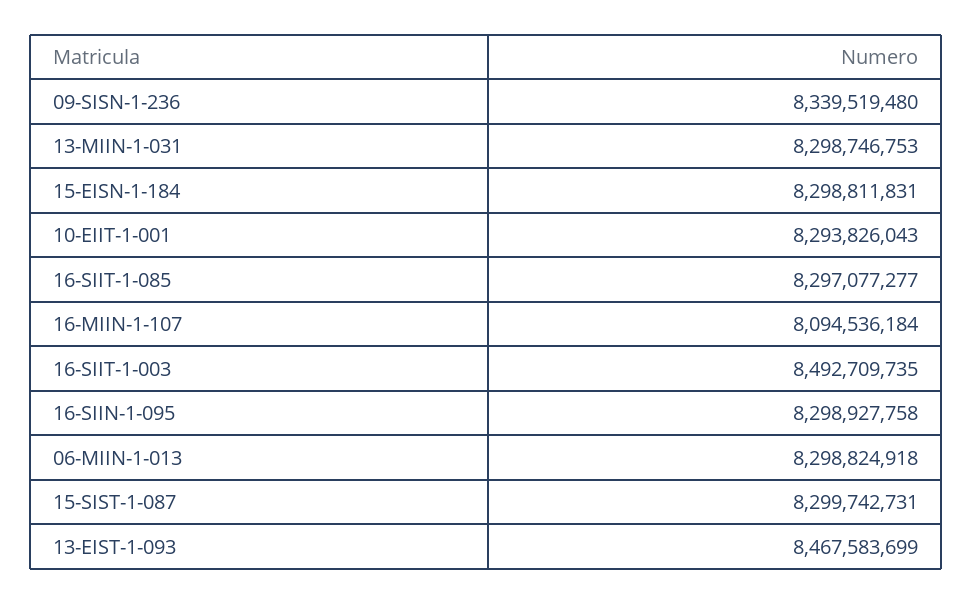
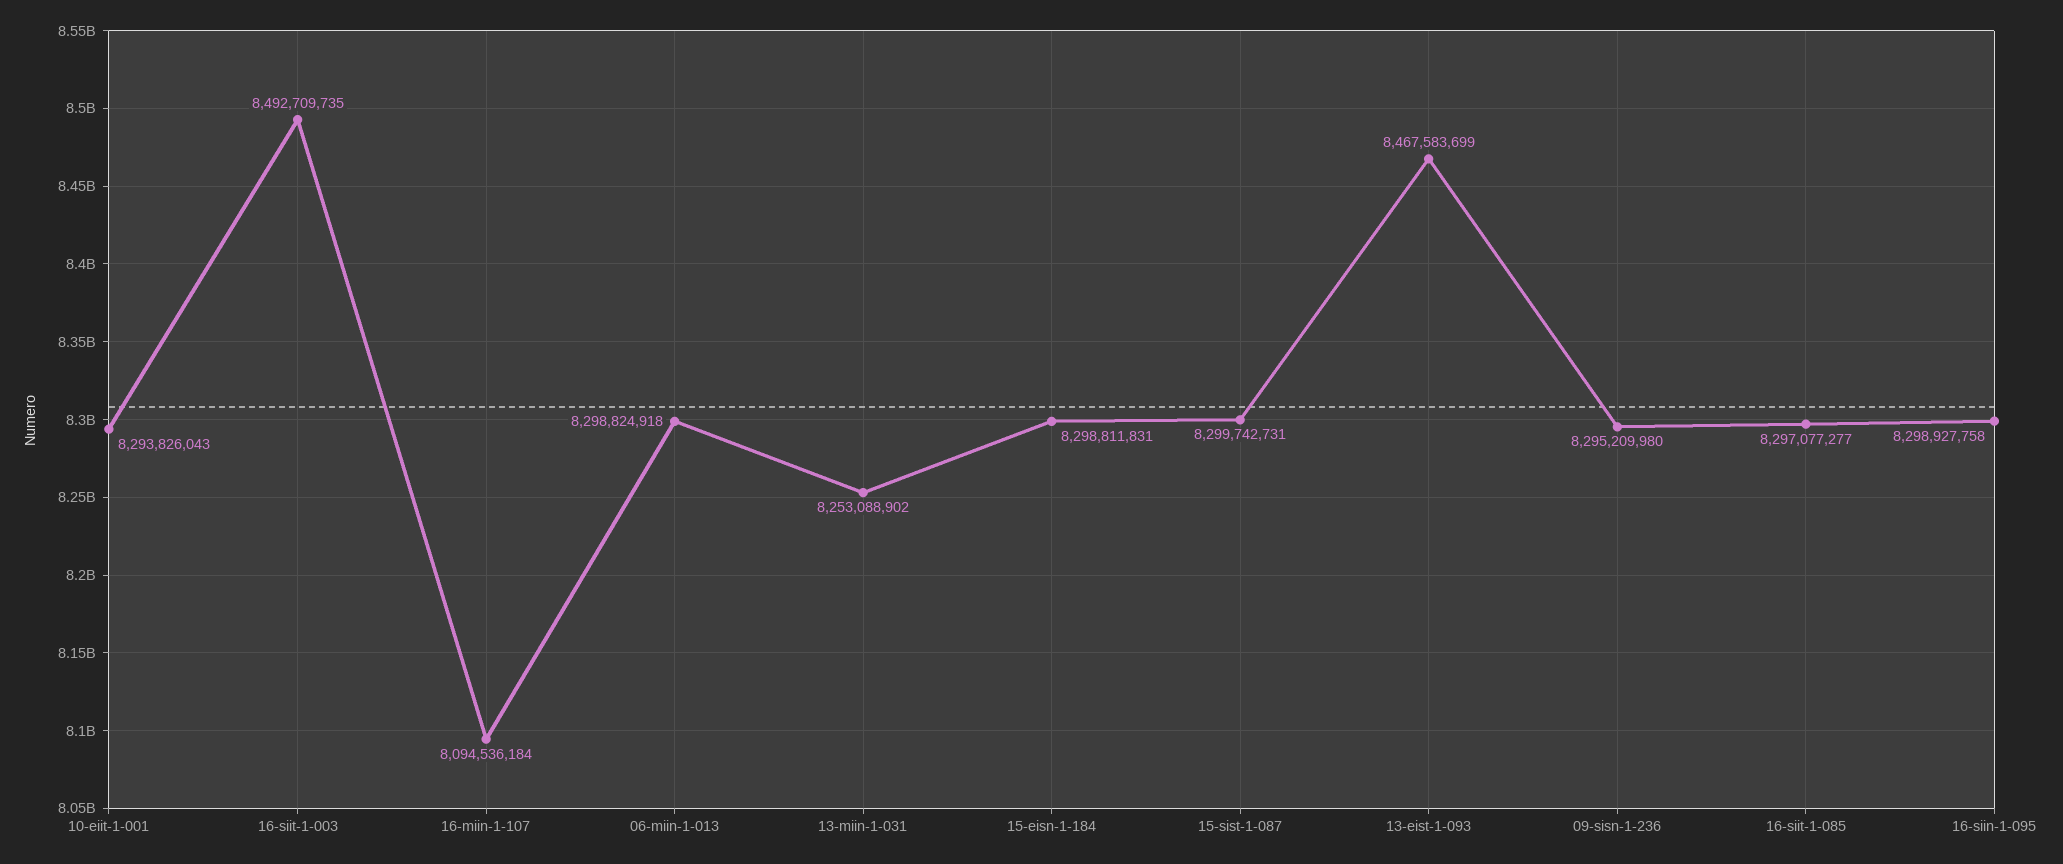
  {
-   "09-SISN-1-236": 8339519480,
+   "09-SISN-1-236": 8295209980,
-   "13-MIIN-1-031": 8298746753,
+   "13-MIIN-1-031": 8253088902,
    "15-EISN-1-184": 8298811831,
    "10-EIIT-1-001": 8293826043,
    "16-SIIT-1-085": 8297077277,
    "16-MIIN-1-107": 8094536184,
    "16-SIIT-1-003": 8492709735,
    "16-SIIN-1-095": 8298927758,
    "06-MIIN-1-013": 8298824918,
    "15-SIST-1-087": 8299742731,
    "13-EIST-1-093": 8467583699
  }

